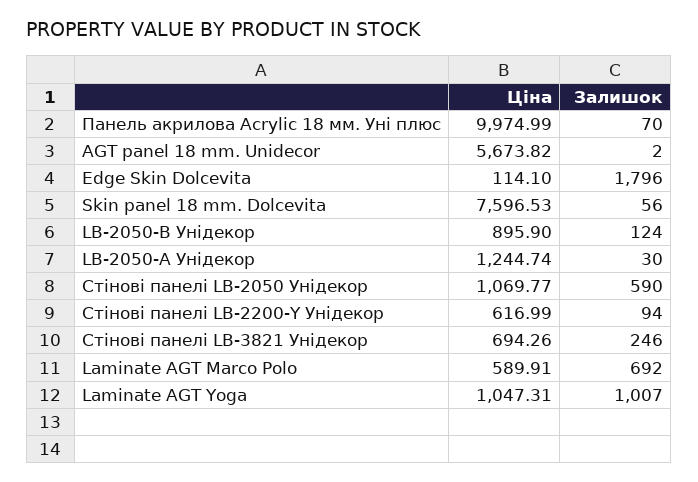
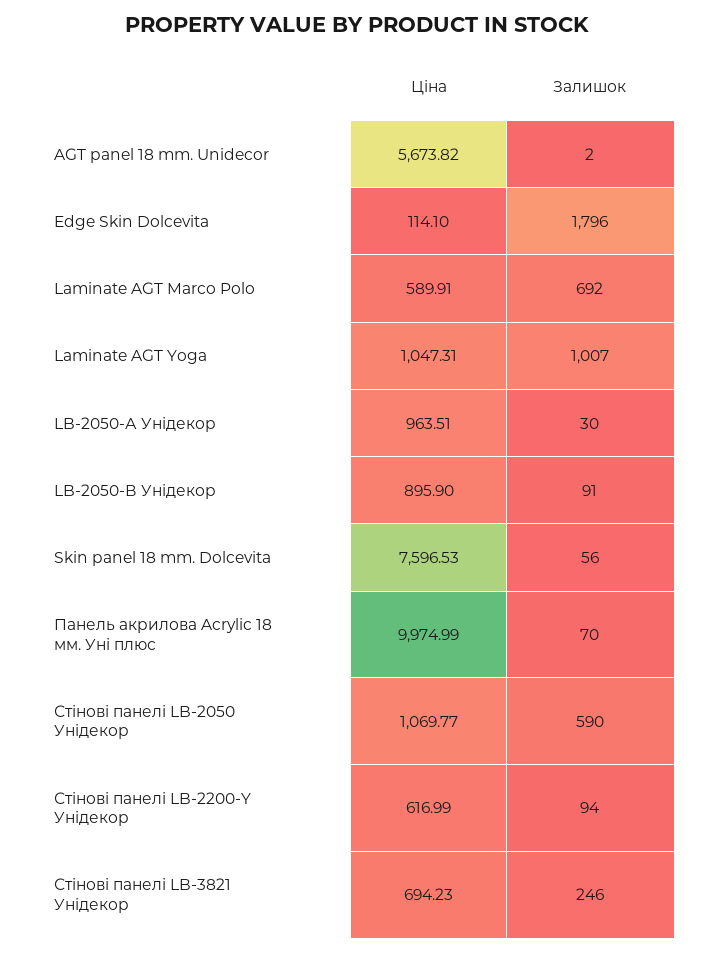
  {
    "Ціна": {
      "Панель акрилова Acrylic 18 мм. Уні плюс": 9974.99,
      "AGT panel 18 mm. Unidecor": 5673.82,
      "Edge Skin Dolcevita": 114.1,
      "Skin panel 18 mm. Dolcevita": 7596.53,
      "LB-2050-В Унідекор": 895.9,
-     "LB-2050-А Унідекор": 1244.74,
+     "LB-2050-А Унідекор": 963.51,
      "Стінові панелі LB-2050 Унідекор": 1069.77,
      "Стінові панелі LB-2200-Y Унідекор": 616.99,
-     "Стінові панелі LB-3821 Унідекор": 694.26,
+     "Стінові панелі LB-3821 Унідекор": 694.23,
      "Laminate AGT Marco Polo": 589.91,
      "Laminate AGT Yoga": 1047.31
    },
    "Залишок": {
      "Панель акрилова Acrylic 18 мм. Уні плюс": 70,
      "AGT panel 18 mm. Unidecor": 2,
      "Edge Skin Dolcevita": 1796,
      "Skin panel 18 mm. Dolcevita": 56,
-     "LB-2050-В Унідекор": 124,
+     "LB-2050-В Унідекор": 91,
      "LB-2050-А Унідекор": 30,
      "Стінові панелі LB-2050 Унідекор": 590,
      "Стінові панелі LB-2200-Y Унідекор": 94,
      "Стінові панелі LB-3821 Унідекор": 246,
      "Laminate AGT Marco Polo": 692,
      "Laminate AGT Yoga": 1007
    }
  }

